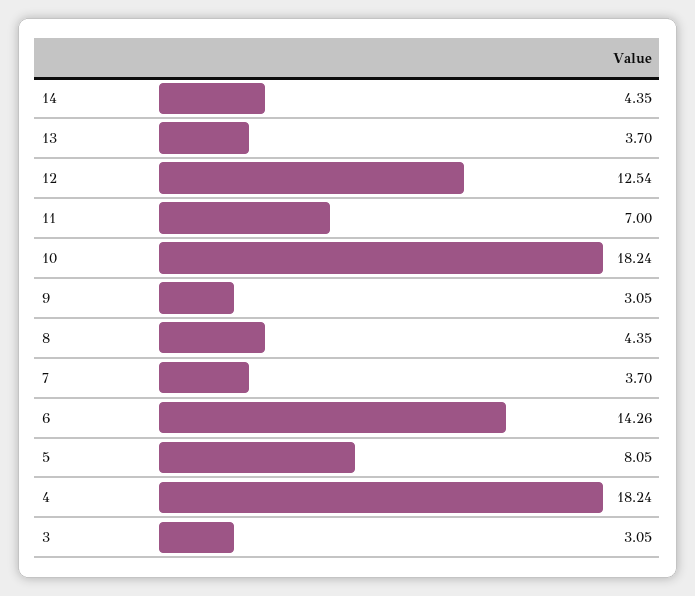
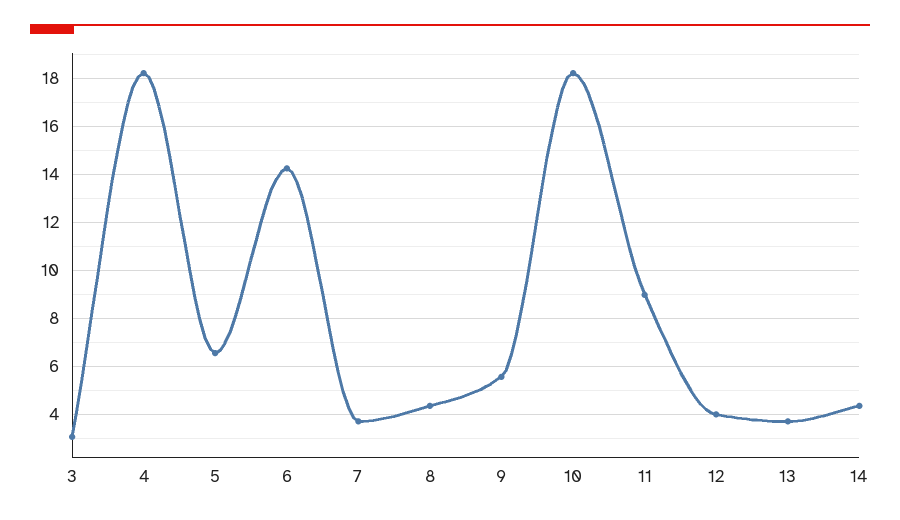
  {
    "14": 4.35,
    "13": 3.7,
-   "12": 12.54,
+   "12": 4,
-   "11": 7,
+   "11": 9,
    "10": 18.24,
-   "9": 3.05,
+   "9": 5.5,
    "8": 4.35,
    "7": 3.7,
    "6": 14.26,
-   "5": 8.05,
+   "5": 6.5,
    "4": 18.24,
    "3": 3.05
  }

